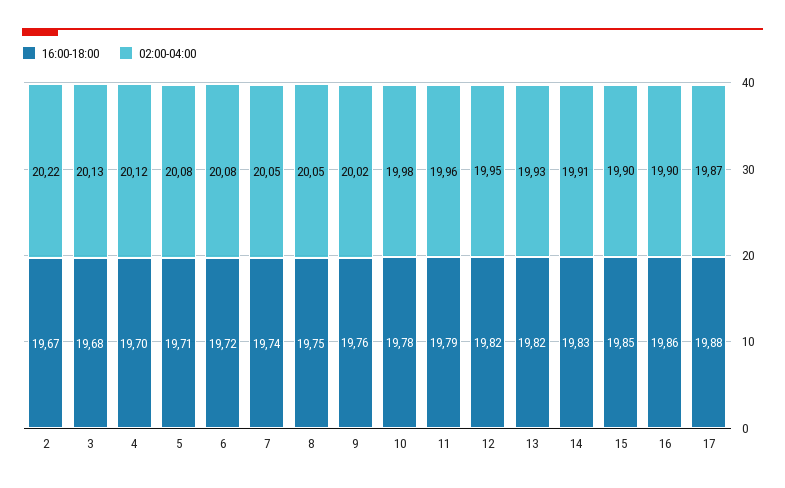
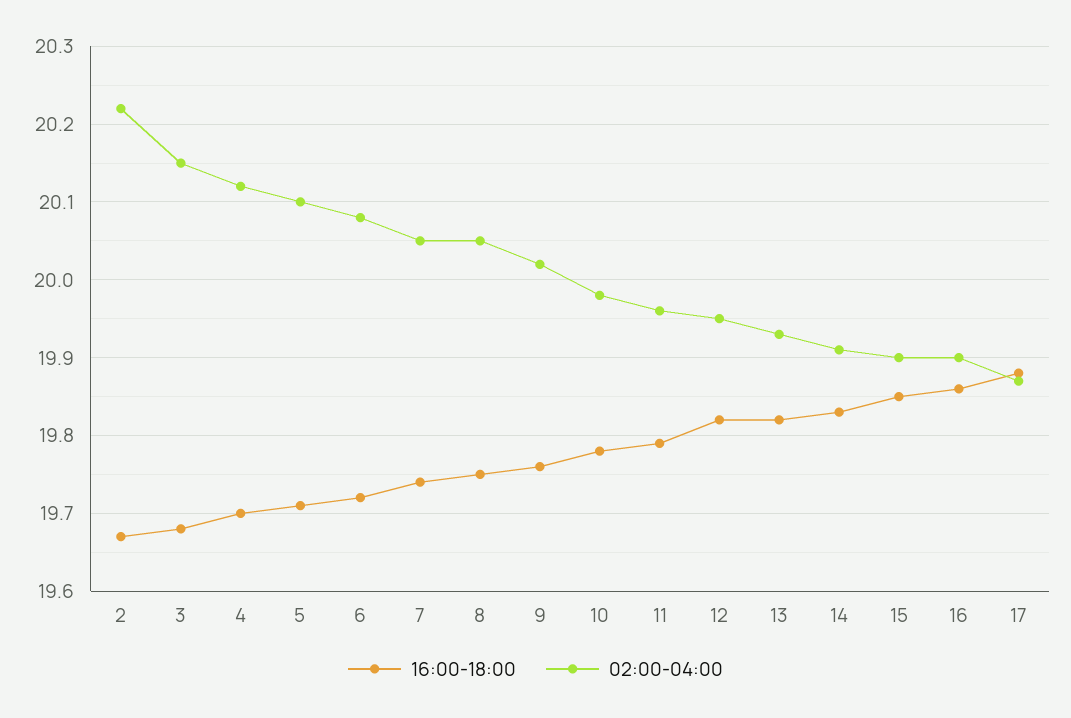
  {
    "16:00-18:00": {
      "2": 19.67,
      "3": 19.68,
      "4": 19.7,
      "5": 19.71,
      "6": 19.72,
      "7": 19.74,
      "8": 19.75,
      "9": 19.76,
      "10": 19.78,
      "11": 19.79,
      "12": 19.82,
      "13": 19.82,
      "14": 19.83,
      "15": 19.85,
      "16": 19.86,
      "17": 19.88
    },
    "02:00-04:00": {
      "2": 20.22,
-     "3": 20.13,
+     "3": 20.15,
      "4": 20.12,
-     "5": 20.08,
+     "5": 20.1,
      "6": 20.08,
      "7": 20.05,
      "8": 20.05,
      "9": 20.02,
      "10": 19.98,
      "11": 19.96,
      "12": 19.95,
      "13": 19.93,
      "14": 19.91,
      "15": 19.9,
      "16": 19.9,
      "17": 19.87
    }
  }

